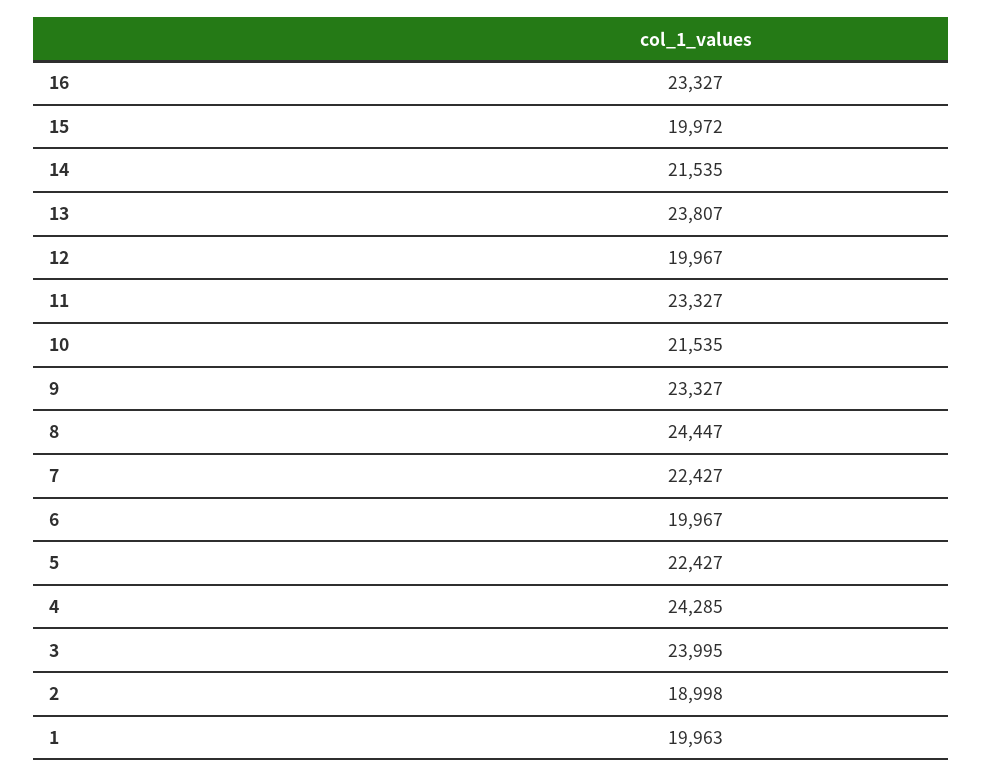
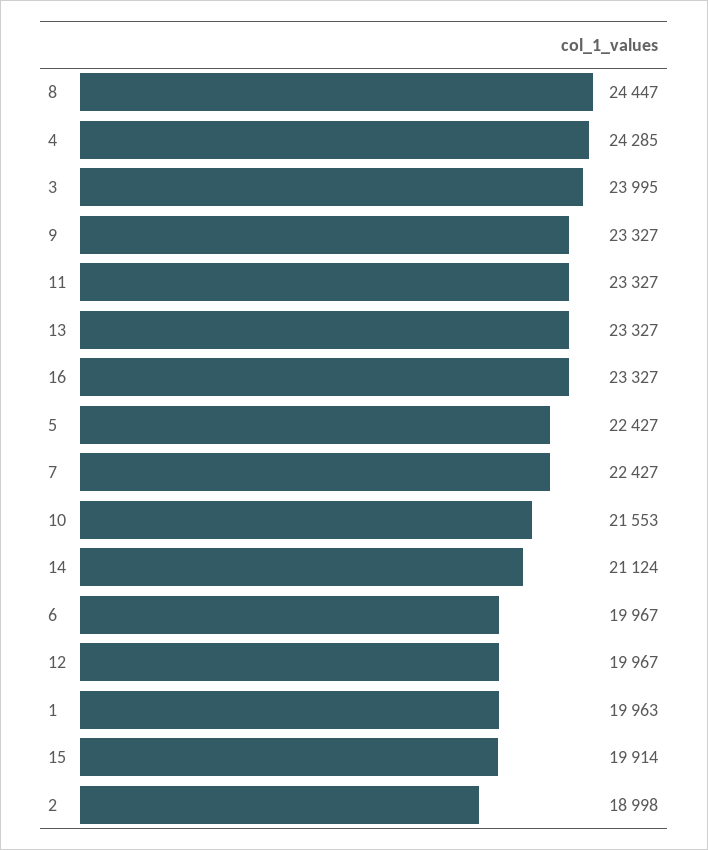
  {
    "16": 23327,
-   "15": 19972,
+   "15": 19914,
-   "14": 21535,
+   "14": 21124,
-   "13": 23807,
+   "13": 23327,
    "12": 19967,
    "11": 23327,
-   "10": 21535,
+   "10": 21553,
    "9": 23327,
    "8": 24447,
    "7": 22427,
    "6": 19967,
    "5": 22427,
    "4": 24285,
    "3": 23995,
    "2": 18998,
    "1": 19963
  }

